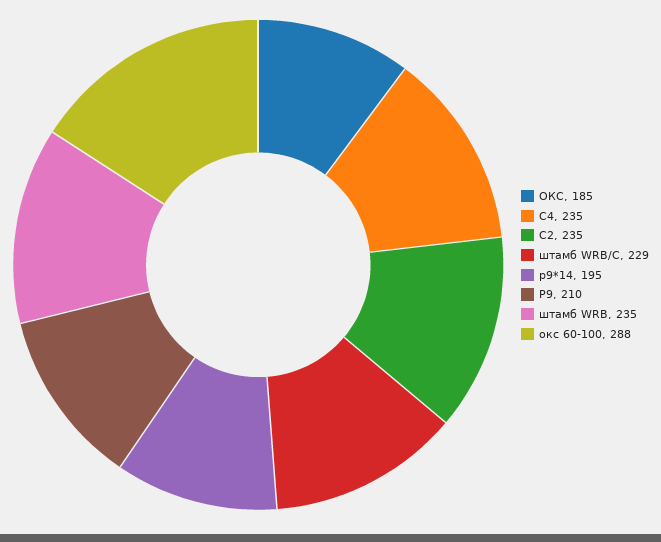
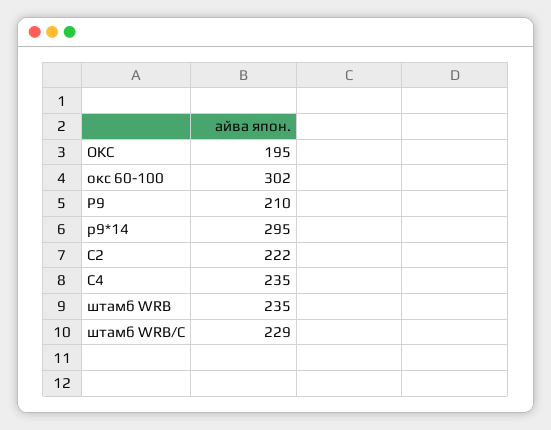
  {
-   "ОКС": 185,
+   "ОКС": 195,
    "С4": 235,
-   "С2": 235,
+   "С2": 222,
    "штамб WRB/C": 229,
-   "р9*14": 195,
+   "р9*14": 295,
    "Р9": 210,
    "штамб WRB": 235,
-   "окс 60-100": 288
+   "окс 60-100": 302
  }

